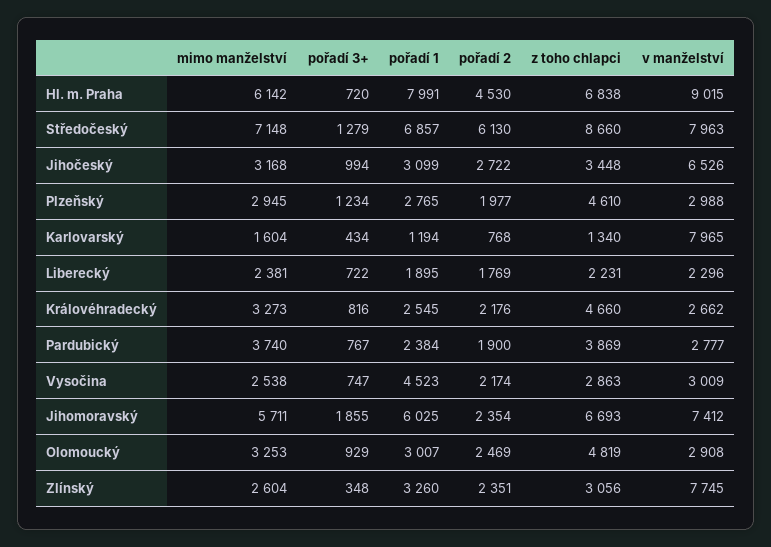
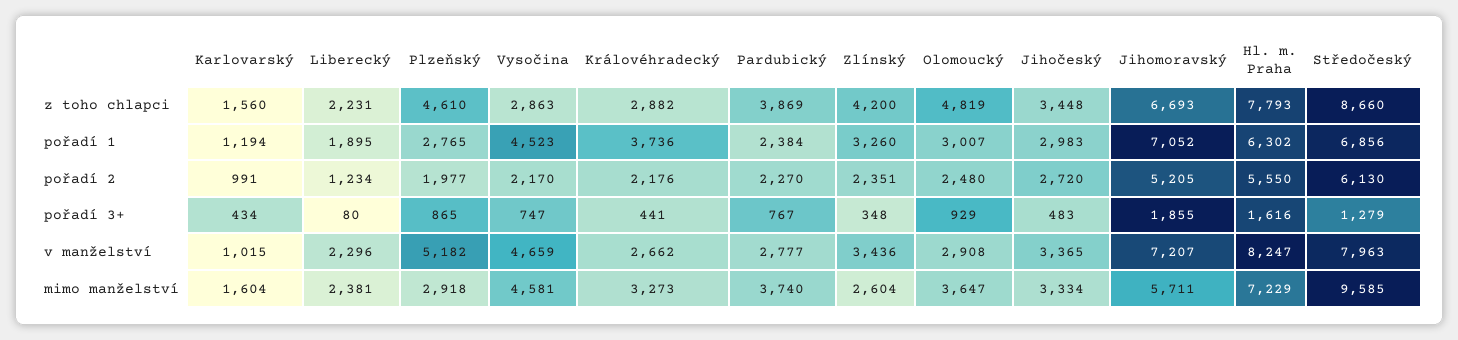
  {
    "mimo manželství": {
-     "Hl. m. Praha": 6142,
+     "Hl. m. Praha": 7229,
-     "Středočeský": 7148,
+     "Středočeský": 9585,
-     "Jihočeský": 3168,
+     "Jihočeský": 3334,
-     "Plzeňský": 2945,
+     "Plzeňský": 2918,
      "Karlovarský": 1604,
      "Liberecký": 2381,
      "Královéhradecký": 3273,
      "Pardubický": 3740,
-     "Vysočina": 2538,
+     "Vysočina": 4581,
      "Jihomoravský": 5711,
-     "Olomoucký": 3253,
+     "Olomoucký": 3647,
      "Zlínský": 2604
    },
    "pořadí 3+": {
-     "Hl. m. Praha": 720,
+     "Hl. m. Praha": 1616,
      "Středočeský": 1279,
-     "Jihočeský": 994,
+     "Jihočeský": 483,
-     "Plzeňský": 1234,
+     "Plzeňský": 865,
      "Karlovarský": 434,
-     "Liberecký": 722,
+     "Liberecký": 80,
-     "Královéhradecký": 816,
+     "Královéhradecký": 441,
      "Pardubický": 767,
      "Vysočina": 747,
      "Jihomoravský": 1855,
      "Olomoucký": 929,
      "Zlínský": 348
    },
    "pořadí 1": {
-     "Hl. m. Praha": 7991,
+     "Hl. m. Praha": 6302,
-     "Středočeský": 6857,
+     "Středočeský": 6856,
-     "Jihočeský": 3099,
+     "Jihočeský": 2983,
      "Plzeňský": 2765,
      "Karlovarský": 1194,
      "Liberecký": 1895,
-     "Královéhradecký": 2545,
+     "Královéhradecký": 3736,
      "Pardubický": 2384,
      "Vysočina": 4523,
-     "Jihomoravský": 6025,
+     "Jihomoravský": 7052,
      "Olomoucký": 3007,
      "Zlínský": 3260
    },
    "pořadí 2": {
-     "Hl. m. Praha": 4530,
+     "Hl. m. Praha": 5550,
      "Středočeský": 6130,
-     "Jihočeský": 2722,
+     "Jihočeský": 2720,
      "Plzeňský": 1977,
-     "Karlovarský": 768,
+     "Karlovarský": 991,
-     "Liberecký": 1769,
+     "Liberecký": 1234,
      "Královéhradecký": 2176,
-     "Pardubický": 1900,
+     "Pardubický": 2270,
-     "Vysočina": 2174,
+     "Vysočina": 2170,
-     "Jihomoravský": 2354,
+     "Jihomoravský": 5205,
-     "Olomoucký": 2469,
+     "Olomoucký": 2480,
      "Zlínský": 2351
    },
    "z toho chlapci": {
-     "Hl. m. Praha": 6838,
+     "Hl. m. Praha": 7793,
      "Středočeský": 8660,
      "Jihočeský": 3448,
      "Plzeňský": 4610,
-     "Karlovarský": 1340,
+     "Karlovarský": 1560,
      "Liberecký": 2231,
-     "Královéhradecký": 4660,
+     "Královéhradecký": 2882,
      "Pardubický": 3869,
      "Vysočina": 2863,
      "Jihomoravský": 6693,
      "Olomoucký": 4819,
-     "Zlínský": 3056
+     "Zlínský": 4200
    },
    "v manželství": {
-     "Hl. m. Praha": 9015,
+     "Hl. m. Praha": 8247,
      "Středočeský": 7963,
-     "Jihočeský": 6526,
+     "Jihočeský": 3365,
-     "Plzeňský": 2988,
+     "Plzeňský": 5182,
-     "Karlovarský": 7965,
+     "Karlovarský": 1015,
      "Liberecký": 2296,
      "Královéhradecký": 2662,
      "Pardubický": 2777,
-     "Vysočina": 3009,
+     "Vysočina": 4659,
-     "Jihomoravský": 7412,
+     "Jihomoravský": 7207,
      "Olomoucký": 2908,
-     "Zlínský": 7745
+     "Zlínský": 3436
    }
  }

